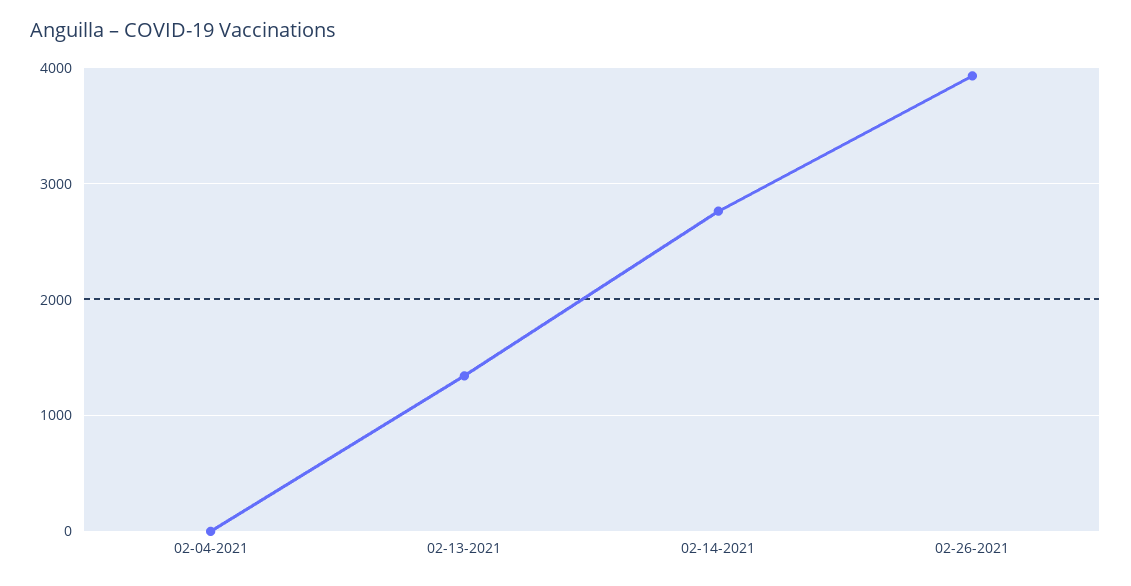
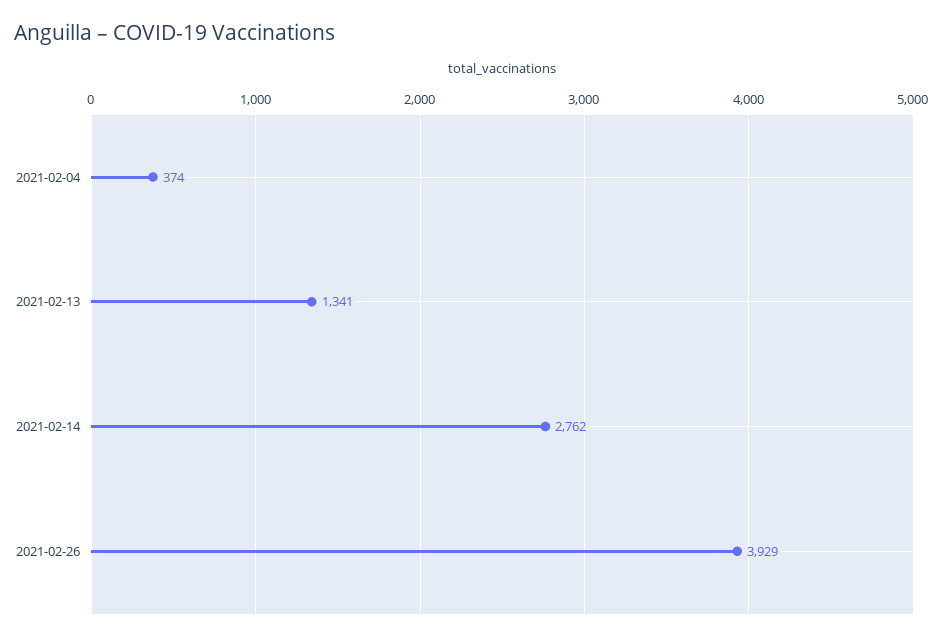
  {
-   "02-04-2021": 0,
+   "02-04-2021": 374,
    "02-13-2021": 1341,
    "02-14-2021": 2762,
    "02-26-2021": 3929
  }

